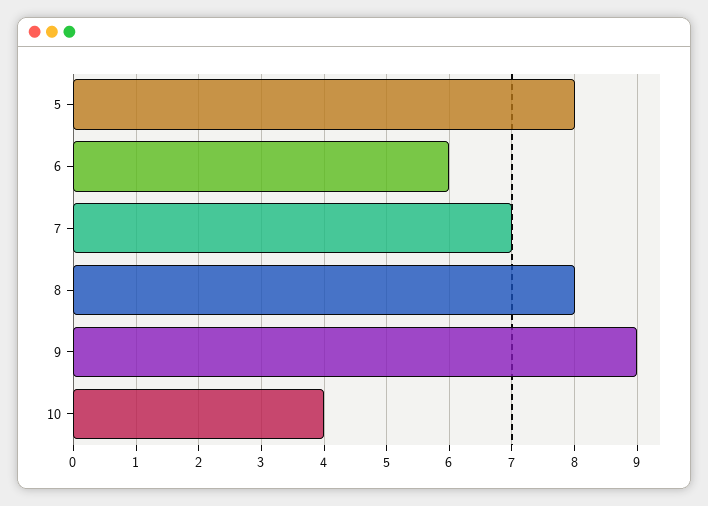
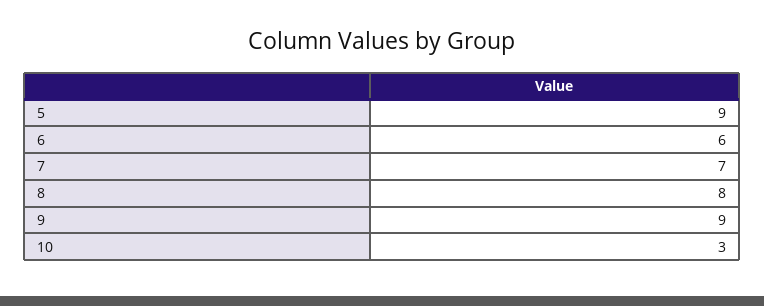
  {
-   "5": 8,
+   "5": 9,
    "6": 6,
    "7": 7,
    "8": 8,
    "9": 9,
-   "10": 4
+   "10": 3
  }

